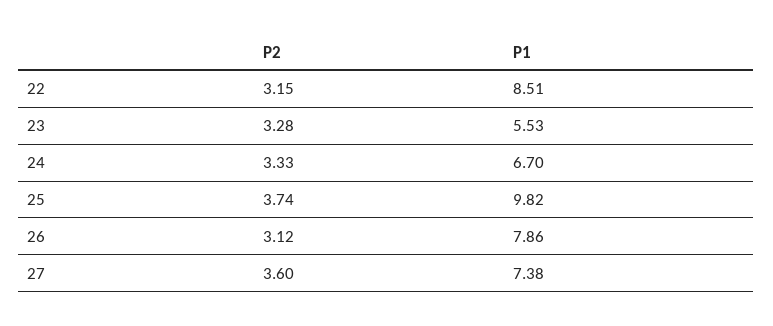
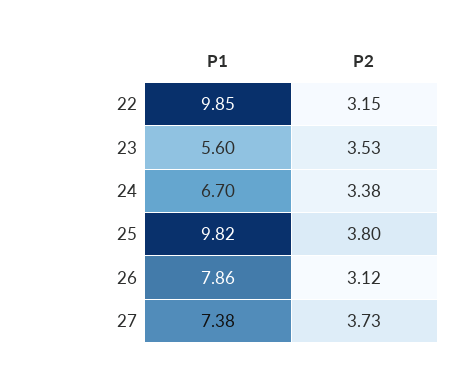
  {
    "P2": {
      "22": 3.15,
-     "23": 3.28,
+     "23": 3.53,
-     "24": 3.33,
+     "24": 3.38,
-     "25": 3.74,
+     "25": 3.8,
      "26": 3.12,
-     "27": 3.6
+     "27": 3.73
    },
    "P1": {
-     "22": 8.51,
+     "22": 9.85,
-     "23": 5.53,
+     "23": 5.6,
      "24": 6.7,
      "25": 9.82,
      "26": 7.86,
      "27": 7.38
    }
  }

